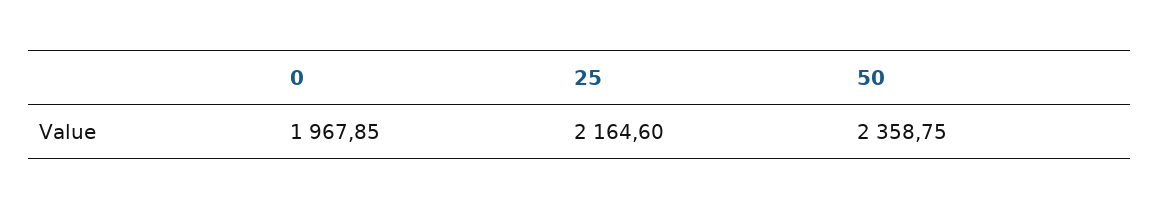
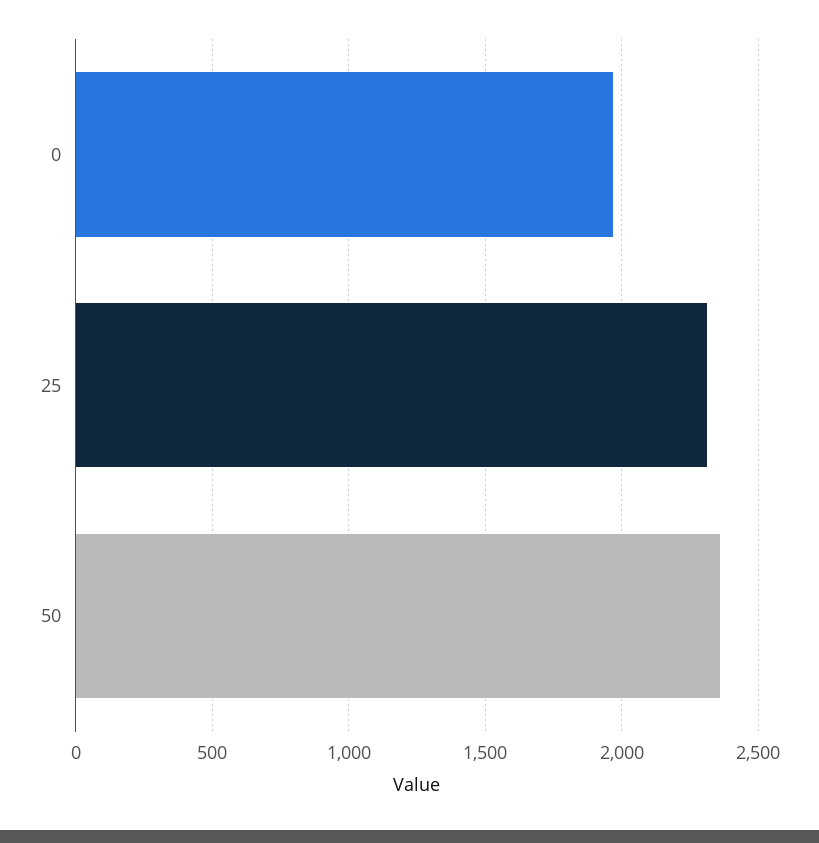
  {
    "0": 1967.85,
-   "25": 2164.6,
+   "25": 2300,
    "50": 2358.75
  }

